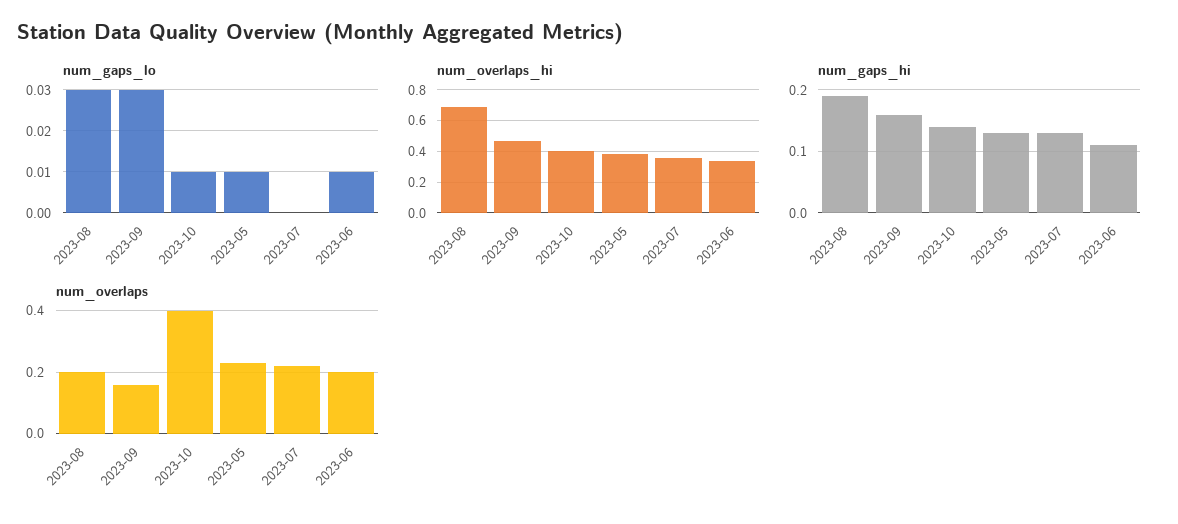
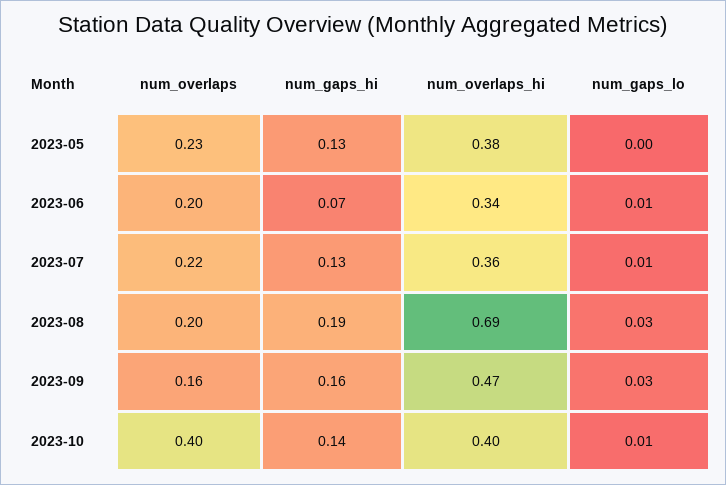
  {
    "num_gaps_lo": {
      "2023-08": 0.03,
      "2023-09": 0.03,
      "2023-10": 0.01,
-     "2023-05": 0.01,
+     "2023-05": 0,
-     "2023-07": 0,
+     "2023-07": 0.01,
      "2023-06": 0.01
    },
    "num_overlaps_hi": {
      "2023-08": 0.69,
      "2023-09": 0.47,
      "2023-10": 0.4,
      "2023-05": 0.38,
      "2023-07": 0.36,
      "2023-06": 0.34
    },
    "num_gaps_hi": {
      "2023-08": 0.19,
      "2023-09": 0.16,
      "2023-10": 0.14,
      "2023-05": 0.13,
      "2023-07": 0.13,
-     "2023-06": 0.11
+     "2023-06": 0.07
    },
    "num_overlaps": {
      "2023-08": 0.2,
      "2023-09": 0.16,
      "2023-10": 0.4,
      "2023-05": 0.23,
      "2023-07": 0.22,
      "2023-06": 0.2
    }
  }

